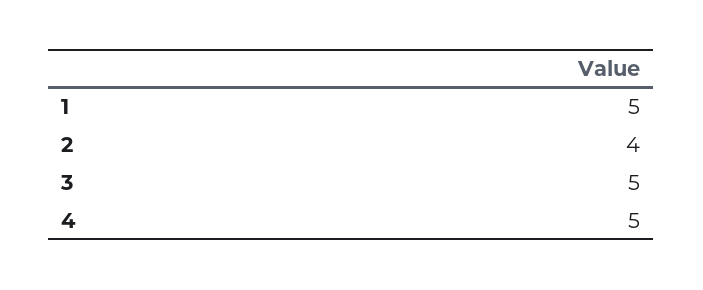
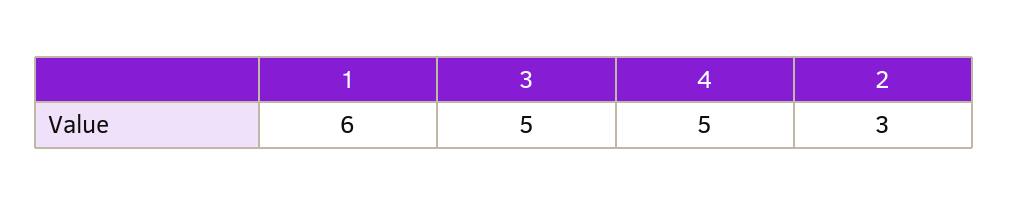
  {
-   "1": 5,
+   "1": 6,
-   "2": 4,
+   "2": 3,
    "3": 5,
    "4": 5
  }

